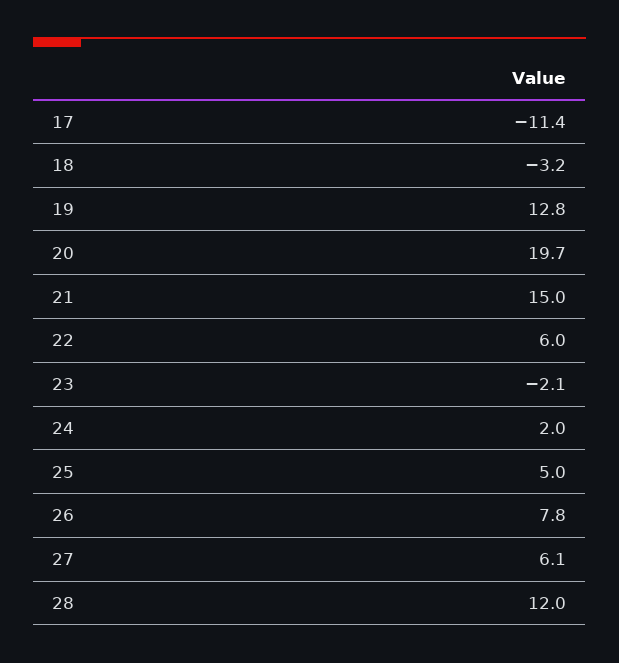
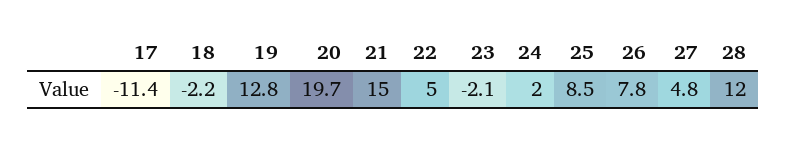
  {
    "17": -11.4,
-   "18": -3.2,
+   "18": -2.2,
    "19": 12.8,
    "20": 19.7,
    "21": 15,
-   "22": 6,
+   "22": 5,
    "23": -2.1,
    "24": 2,
-   "25": 5,
+   "25": 8.5,
    "26": 7.8,
-   "27": 6.1,
+   "27": 4.8,
    "28": 12
  }

